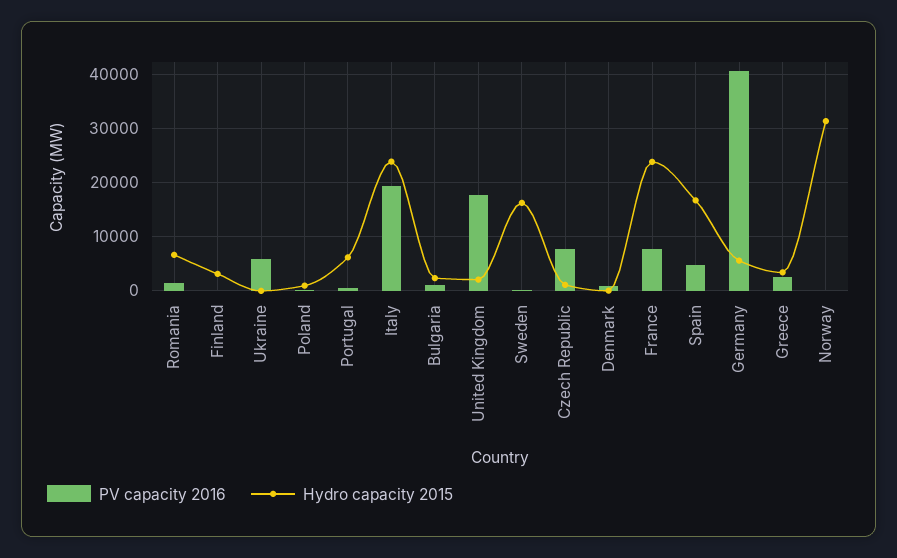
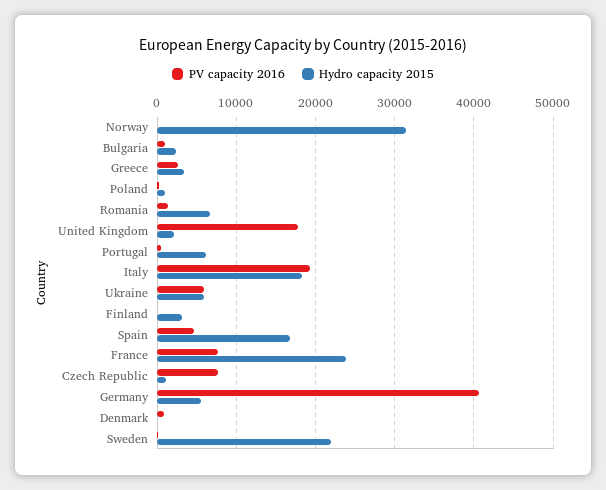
  {
    "PV capacity 2016": {
      "Romania": 1000,
      "Finland": 0,
      "Ukraine": 6000,
      "Poland": 0,
      "Portugal": 1000,
      "Italy": 19000,
      "Bulgaria": 1000,
      "United Kingdom": 18000,
      "Sweden": 0,
      "Czech Republic": 8000,
      "Denmark": 1000,
      "France": 8000,
      "Spain": 5000,
      "Germany": 41000,
      "Greece": 3000,
      "Norway": 0
    },
    "Hydro capacity 2015": {
      "Romania": 7000,
      "Finland": 3000,
-     "Ukraine": 0,
+     "Ukraine": 6000,
      "Poland": 1000,
      "Portugal": 6000,
-     "Italy": 24000,
+     "Italy": 18000,
      "Bulgaria": 2000,
      "United Kingdom": 2000,
-     "Sweden": 16000,
+     "Sweden": 22000,
      "Czech Republic": 1000,
      "Denmark": 0,
      "France": 24000,
      "Spain": 17000,
      "Germany": 6000,
      "Greece": 3000,
      "Norway": 31000
    }
  }

